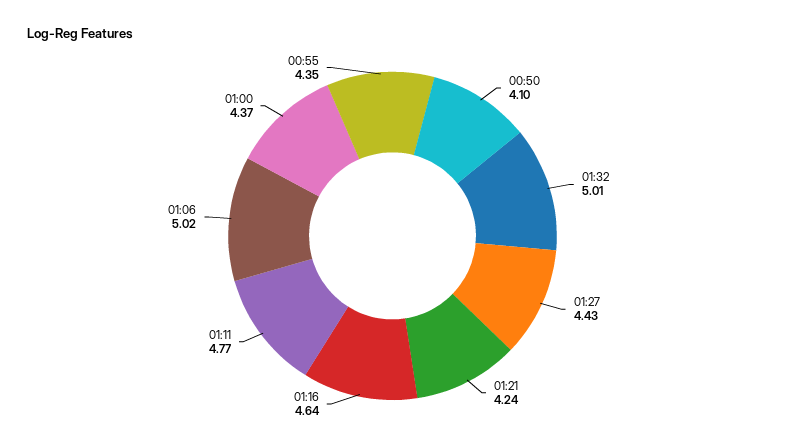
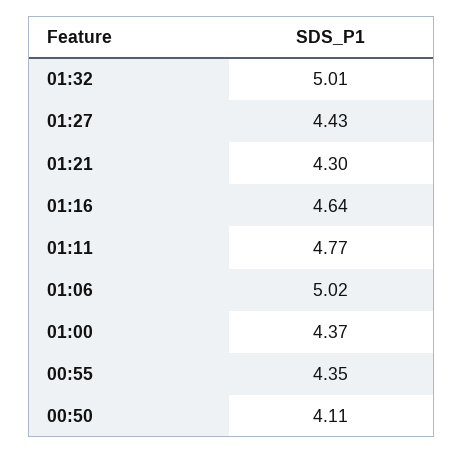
  {
-   "00:50": 4.1,
+   "00:50": 4.11,
    "01:32": 5.01,
    "01:27": 4.43,
-   "01:21": 4.24,
+   "01:21": 4.3,
    "01:16": 4.64,
    "01:11": 4.77,
    "01:06": 5.02,
    "01:00": 4.37,
    "00:55": 4.35
  }

